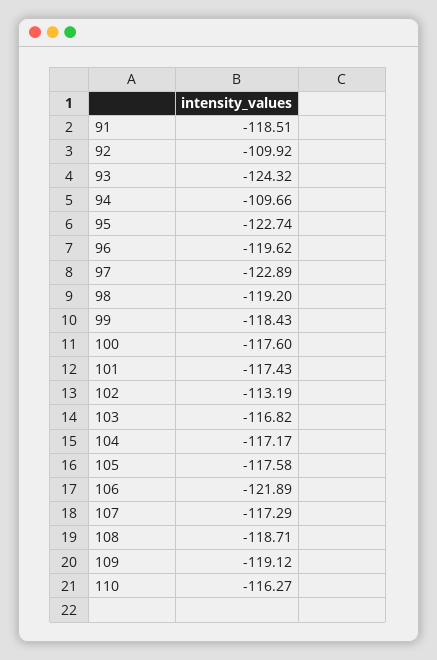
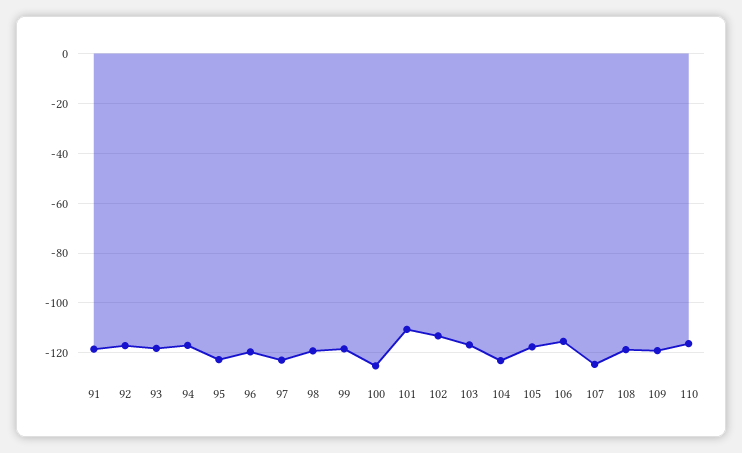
  {
    "91": -118.51,
-   "92": -109.92,
+   "92": -117.5,
-   "93": -124.32,
+   "93": -117.5,
-   "94": -109.66,
+   "94": -117.5,
    "95": -122.74,
    "96": -119.62,
    "97": -122.89,
    "98": -119.2,
    "99": -118.43,
-   "100": -117.6,
+   "100": -125,
-   "101": -117.43,
+   "101": -110,
    "102": -113.19,
    "103": -116.82,
-   "104": -117.17,
+   "104": -122.5,
    "105": -117.58,
-   "106": -121.89,
+   "106": -115,
-   "107": -117.29,
+   "107": -125,
    "108": -118.71,
    "109": -119.12,
    "110": -116.27
  }

